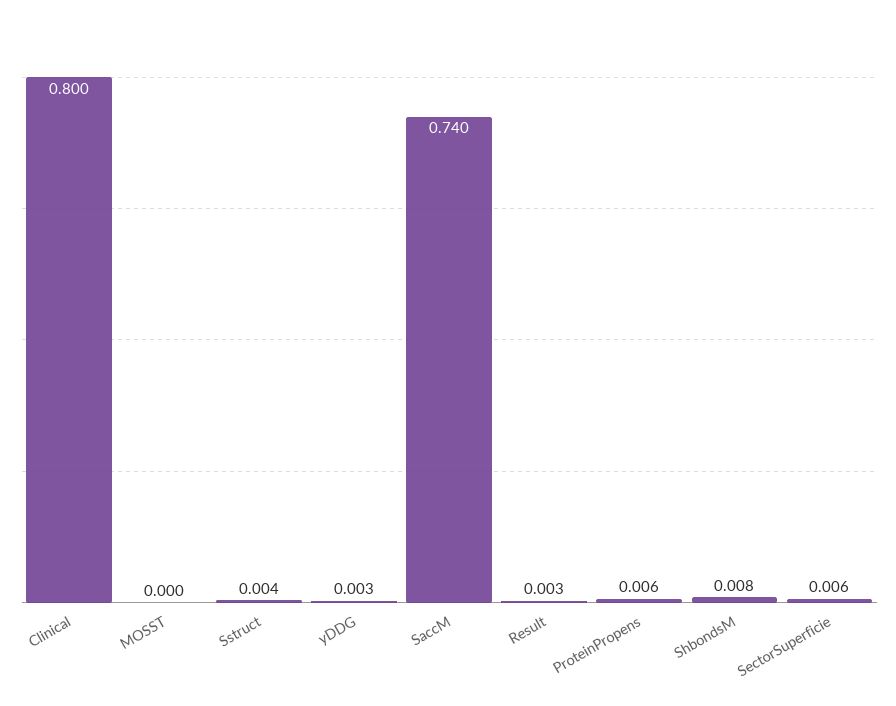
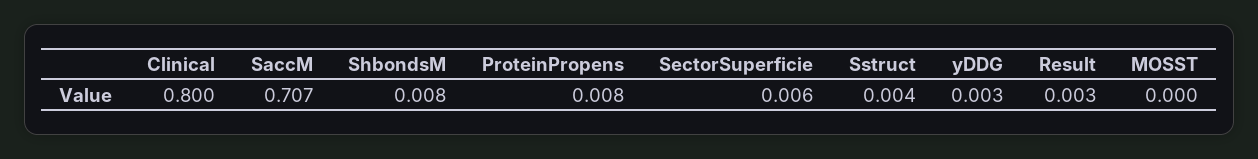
  {
    "Clinical": 0.8,
    "MOSST": 0,
    "Sstruct": 0.004,
    "yDDG": 0.003,
-   "SaccM": 0.74,
+   "SaccM": 0.707,
    "Result": 0.003,
-   "ProteinPropens": 0.006,
+   "ProteinPropens": 0.008,
    "ShbondsM": 0.008,
    "SectorSuperficie": 0.006
  }

